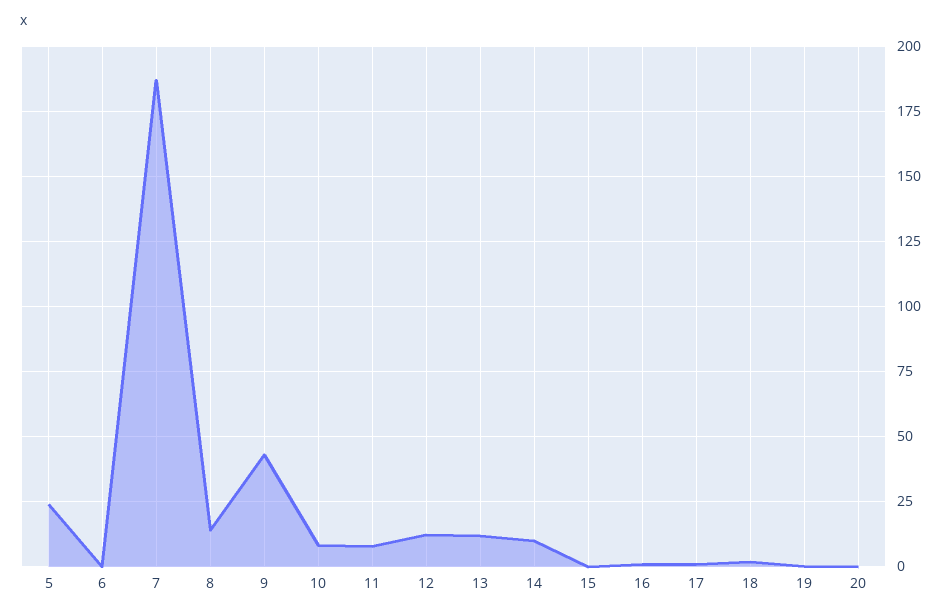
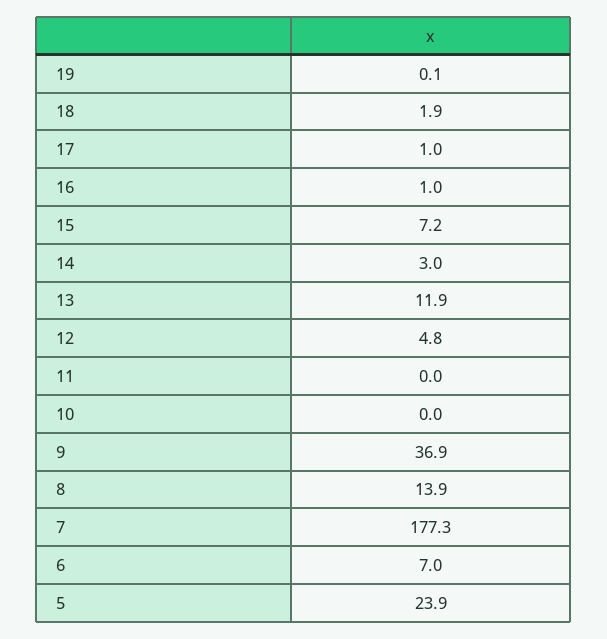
  {
    "5": 23.9,
-   "6": 0,
+   "6": 7,
-   "7": 187.5,
+   "7": 177.3,
    "8": 13.9,
-   "9": 42.5,
+   "9": 36.9,
-   "10": 7.5,
+   "10": 0,
-   "11": 7.5,
+   "11": 0,
-   "12": 12.5,
+   "12": 4.8,
    "13": 11.9,
-   "14": 10,
+   "14": 3,
-   "15": 0,
+   "15": 7.2,
    "16": 1,
    "17": 1,
    "18": 1.9,
-   "19": 0.1,
+   "19": 0.1
-   "20": 0
  }

